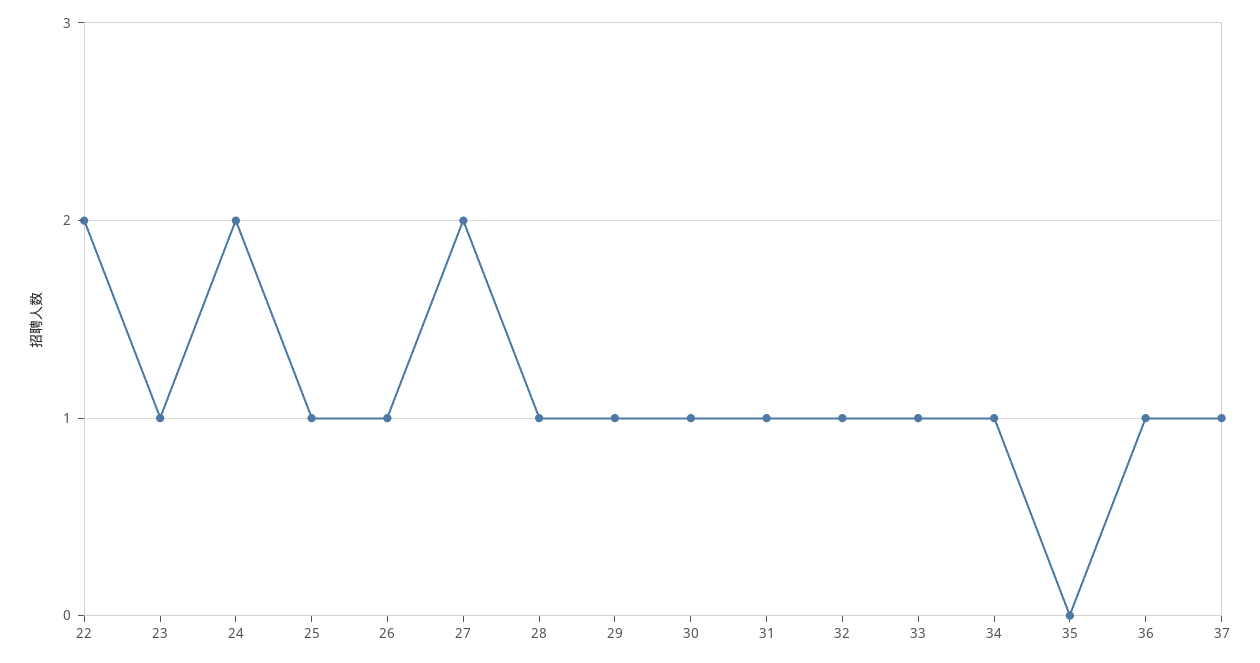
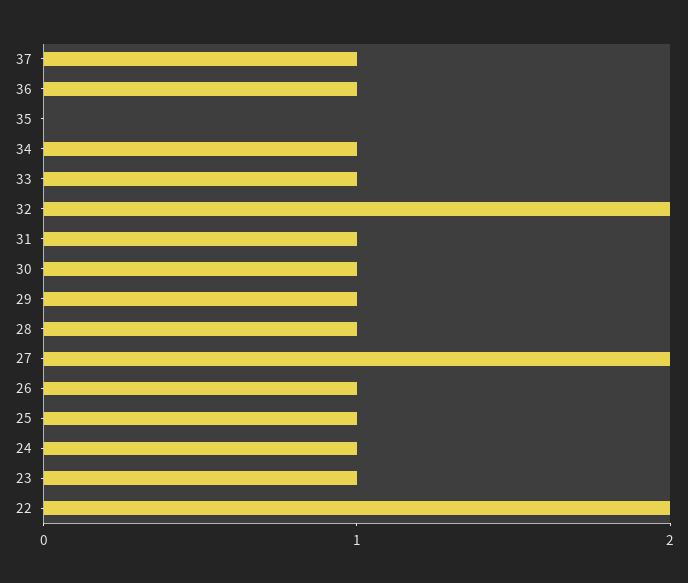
  {
    "22": 2,
    "23": 1,
-   "24": 2,
+   "24": 1,
    "25": 1,
    "26": 1,
    "27": 2,
    "28": 1,
    "29": 1,
    "30": 1,
    "31": 1,
-   "32": 1,
+   "32": 2,
    "33": 1,
    "34": 1,
    "35": 0,
    "36": 1,
    "37": 1
  }

